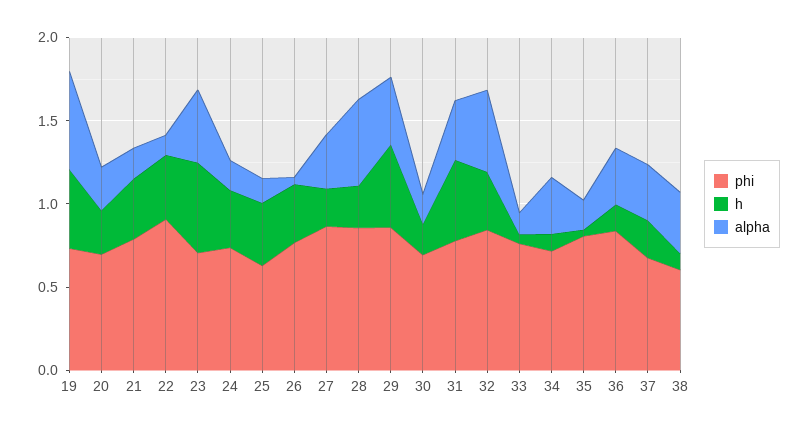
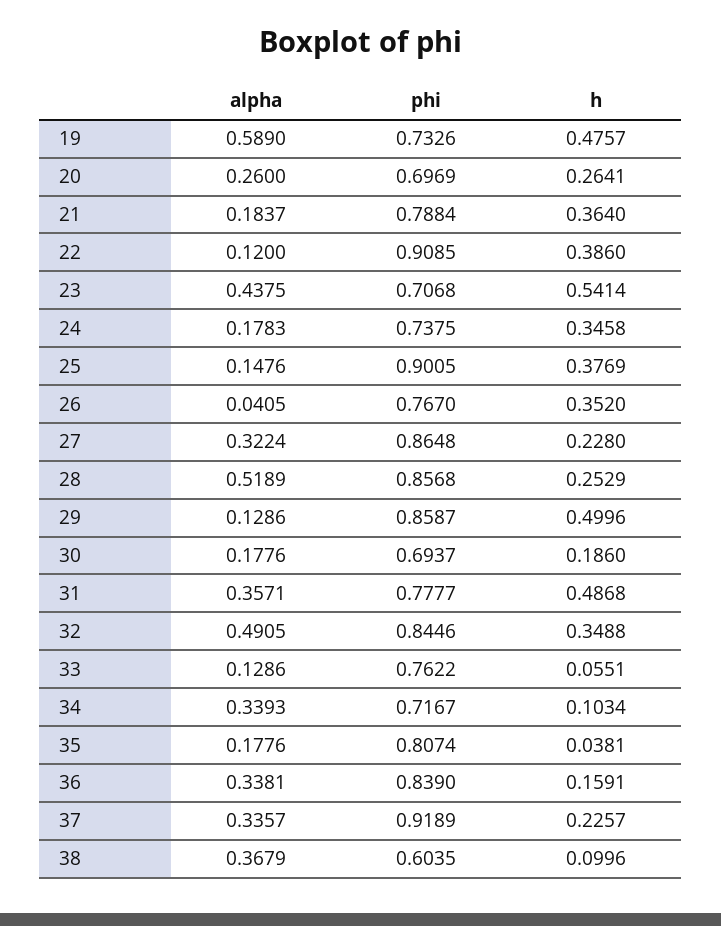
  {
    "phi": {
      "19": 0.7326,
      "20": 0.6969,
      "21": 0.7884,
      "22": 0.9085,
      "23": 0.7068,
      "24": 0.7375,
-     "25": 0.6,
+     "25": 0.9005,
      "26": 0.767,
      "27": 0.8648,
      "28": 0.8568,
      "29": 0.8587,
      "30": 0.6937,
      "31": 0.7777,
      "32": 0.8446,
      "33": 0.7622,
      "34": 0.7167,
      "35": 0.8074,
      "36": 0.839,
-     "37": 0.7,
+     "37": 0.9189,
      "38": 0.6035
    },
    "h": {
      "19": 0.4757,
      "20": 0.2641,
      "21": 0.364,
      "22": 0.386,
      "23": 0.5414,
      "24": 0.3458,
      "25": 0.3769,
      "26": 0.352,
      "27": 0.228,
      "28": 0.2529,
      "29": 0.4996,
      "30": 0.186,
      "31": 0.4868,
      "32": 0.3488,
      "33": 0.0551,
      "34": 0.1034,
      "35": 0.0381,
      "36": 0.1591,
      "37": 0.2257,
      "38": 0.0996
    },
    "alpha": {
      "19": 0.589,
      "20": 0.26,
      "21": 0.1837,
      "22": 0.12,
      "23": 0.4375,
      "24": 0.1783,
      "25": 0.1476,
      "26": 0.0405,
      "27": 0.3224,
      "28": 0.5189,
-     "29": 0.4,
+     "29": 0.1286,
      "30": 0.1776,
      "31": 0.3571,
      "32": 0.4905,
      "33": 0.1286,
      "34": 0.3393,
      "35": 0.1776,
      "36": 0.3381,
      "37": 0.3357,
      "38": 0.3679
    }
  }

